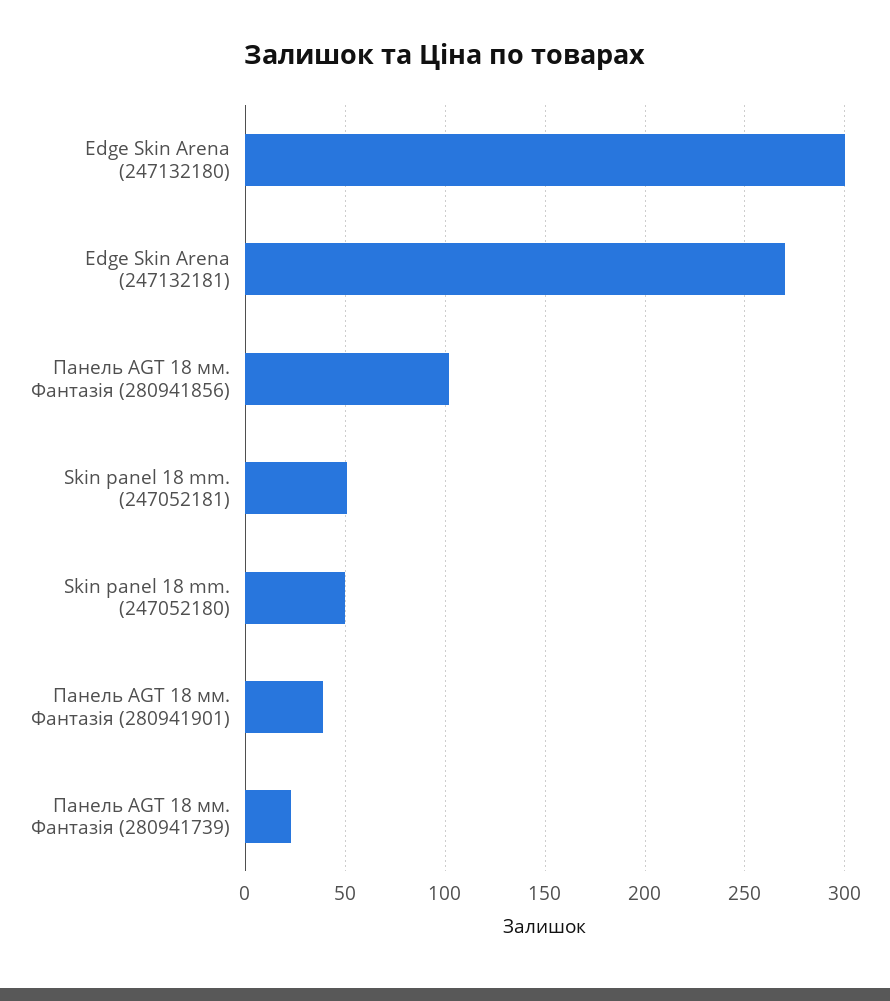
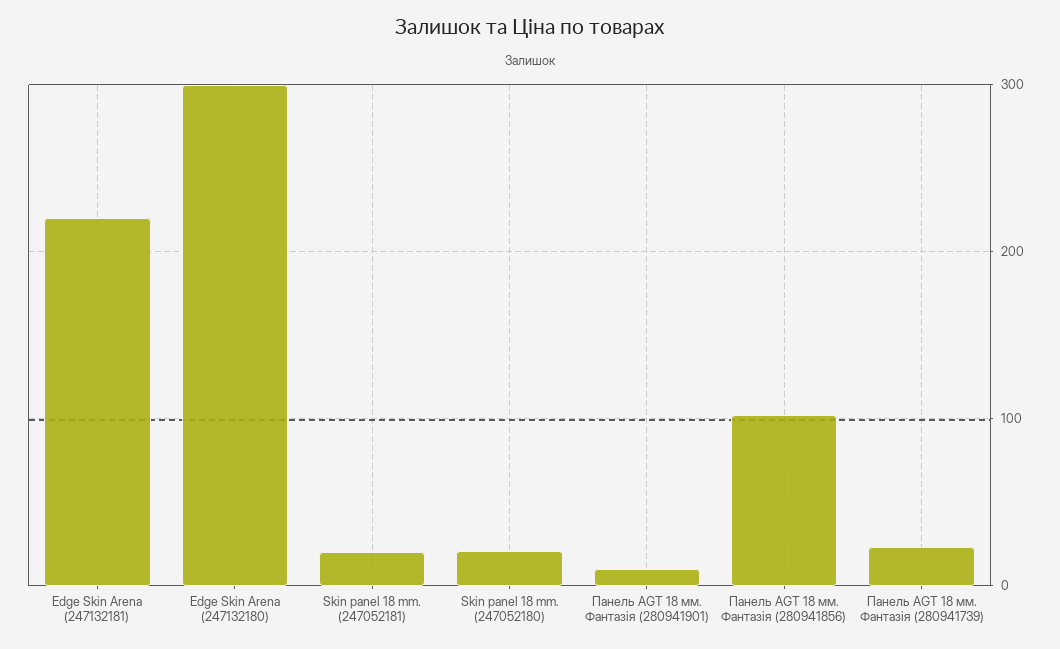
  {
    "Edge Skin Arena (247132180)": 300,
-   "Edge Skin Arena (247132181)": 270,
+   "Edge Skin Arena (247132181)": 220,
    "Панель AGT 18 мм. Фантазія (280941856)": 100,
-   "Skin panel 18 mm. (247052181)": 50,
+   "Skin panel 18 mm. (247052181)": 20,
-   "Skin panel 18 mm. (247052180)": 50,
+   "Skin panel 18 mm. (247052180)": 20,
-   "Панель AGT 18 мм. Фантазія (280941901)": 40,
+   "Панель AGT 18 мм. Фантазія (280941901)": 10,
    "Панель AGT 18 мм. Фантазія (280941739)": 25
  }

